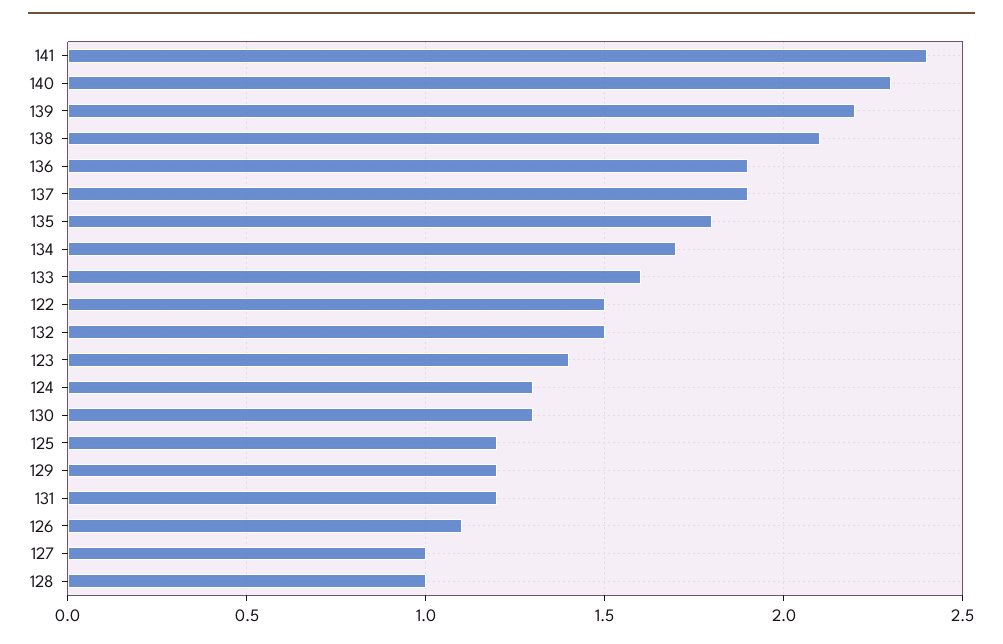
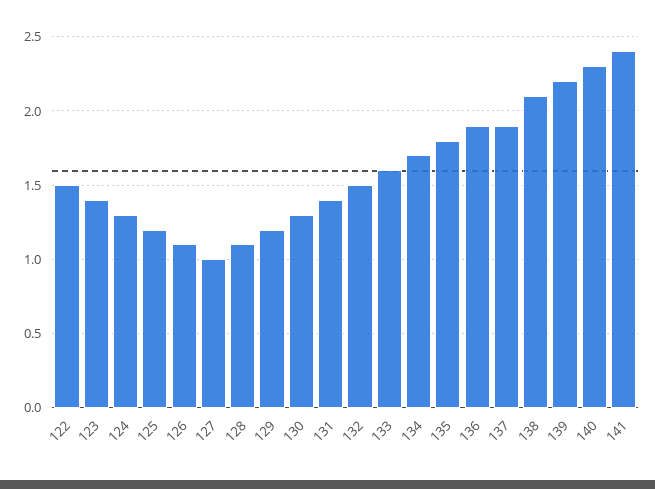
  {
    "141": 2.4,
    "140": 2.3,
    "139": 2.2,
    "138": 2.1,
    "136": 1.9,
    "137": 1.9,
    "135": 1.8,
    "134": 1.7,
    "133": 1.6,
    "122": 1.5,
    "132": 1.5,
    "123": 1.4,
    "124": 1.3,
    "130": 1.3,
    "125": 1.2,
    "129": 1.2,
-   "131": 1.2,
+   "131": 1.4,
    "126": 1.1,
    "127": 1,
-   "128": 1
+   "128": 1.1
  }

